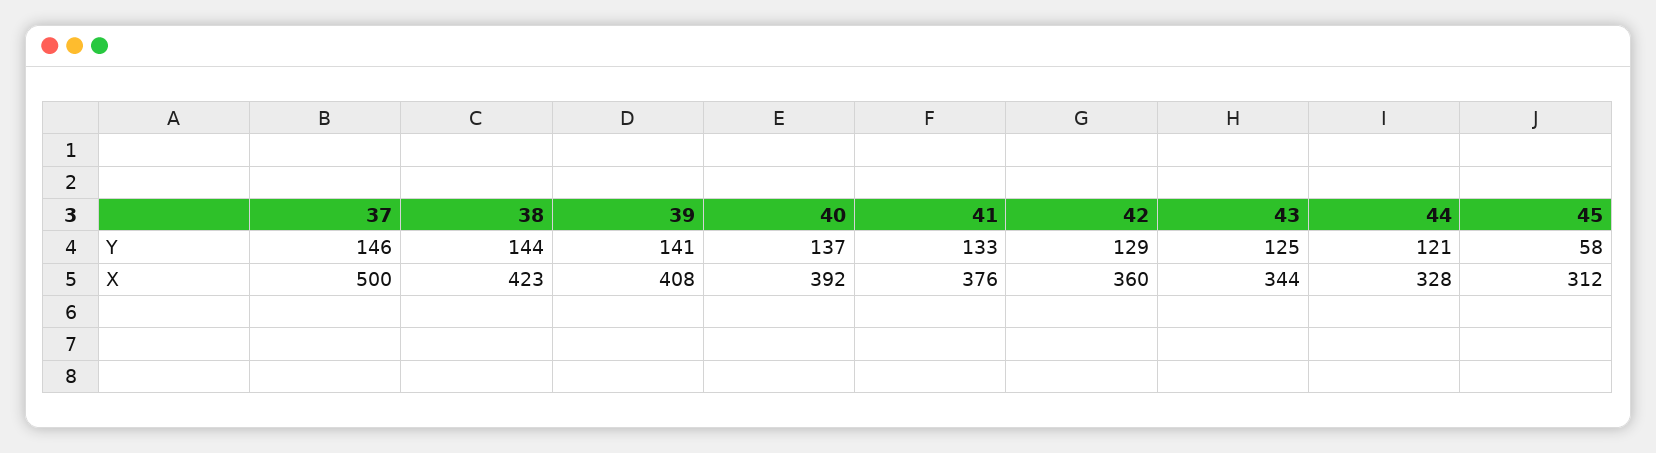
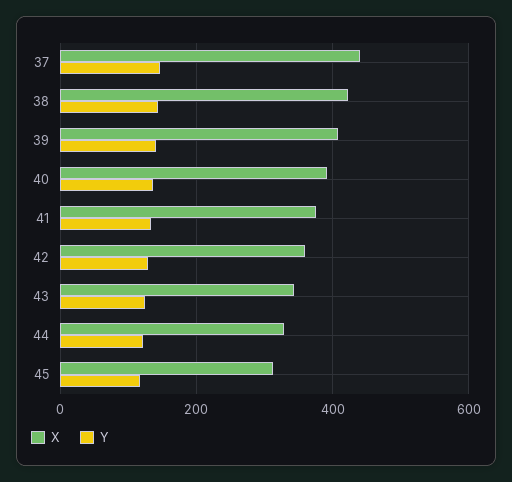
  {
    "Y": {
      "37": 146,
      "38": 144,
      "39": 141,
      "40": 137,
      "41": 133,
      "42": 129,
      "43": 125,
      "44": 121,
-     "45": 58
+     "45": 120
    },
    "X": {
-     "37": 500,
+     "37": 440,
      "38": 423,
      "39": 408,
      "40": 392,
      "41": 376,
      "42": 360,
      "43": 344,
      "44": 328,
      "45": 312
    }
  }

